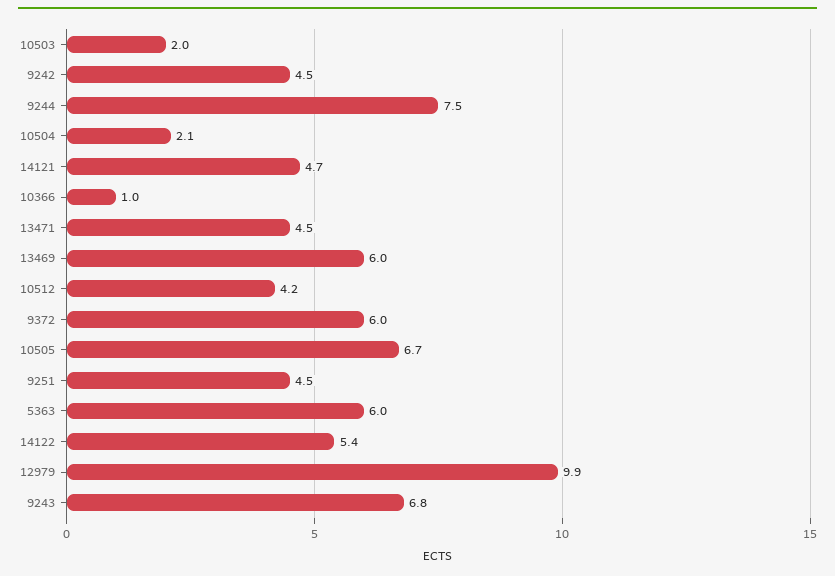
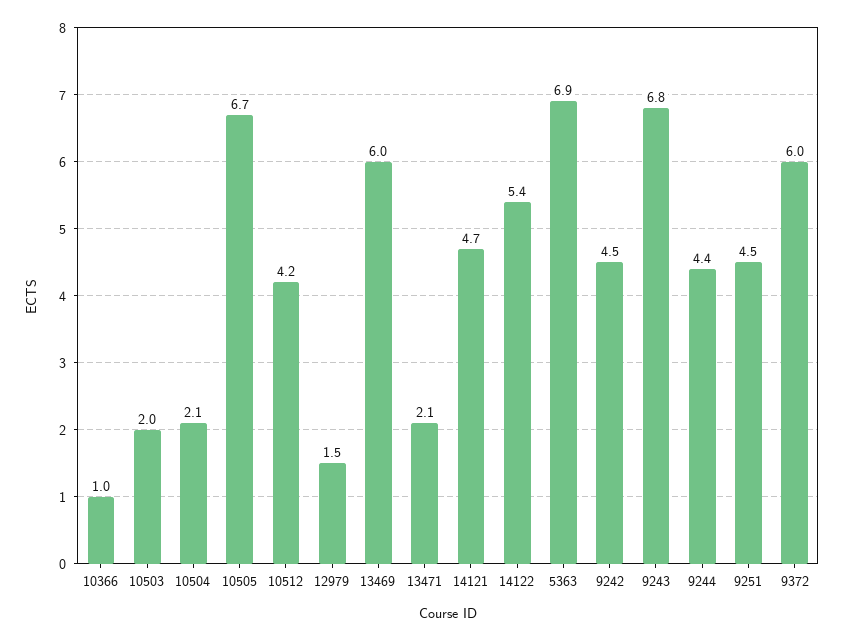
  {
    "10503": 2,
    "9242": 4.5,
-   "9244": 7.5,
+   "9244": 4.4,
    "10504": 2.1,
    "14121": 4.7,
    "10366": 1,
-   "13471": 4.5,
+   "13471": 2.1,
    "13469": 6,
    "10512": 4.2,
    "9372": 6,
    "10505": 6.7,
    "9251": 4.5,
-   "5363": 6,
+   "5363": 6.9,
    "14122": 5.4,
-   "12979": 9.9,
+   "12979": 1.5,
    "9243": 6.8
  }

